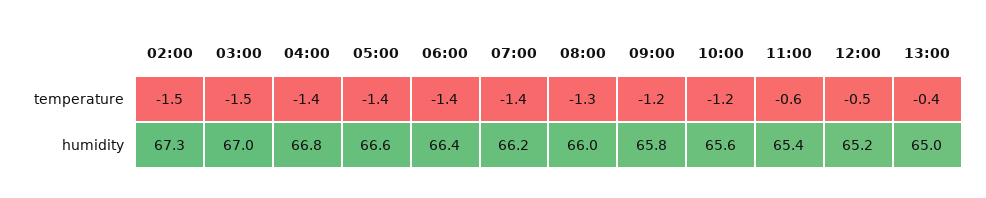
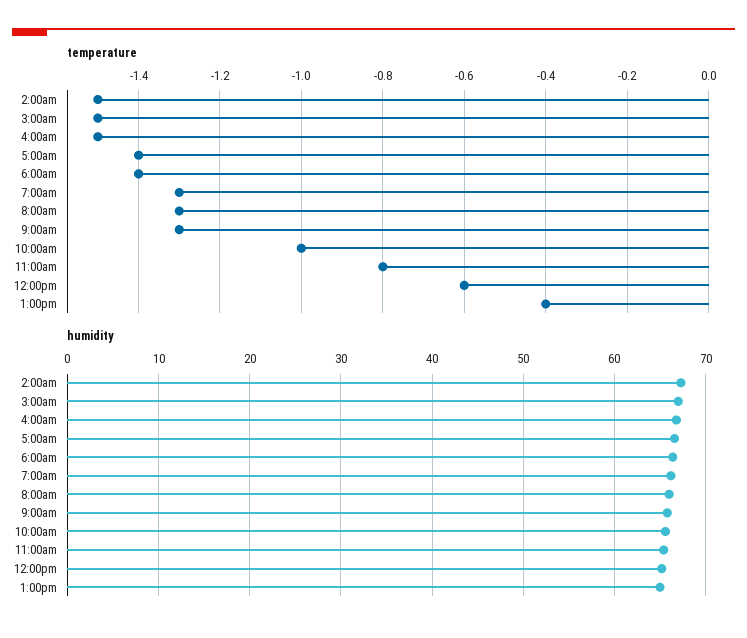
  {
    "temperature": {
      "02:00": -1.5,
      "03:00": -1.5,
-     "04:00": -1.4,
+     "04:00": -1.5,
      "05:00": -1.4,
      "06:00": -1.4,
-     "07:00": -1.4,
+     "07:00": -1.3,
      "08:00": -1.3,
-     "09:00": -1.2,
+     "09:00": -1.3,
-     "10:00": -1.2,
+     "10:00": -1,
-     "11:00": -0.6,
+     "11:00": -0.8,
-     "12:00": -0.5,
+     "12:00": -0.6,
      "13:00": -0.4
    },
    "humidity": {
      "02:00": 67.3,
      "03:00": 67,
      "04:00": 66.8,
      "05:00": 66.6,
      "06:00": 66.4,
      "07:00": 66.2,
      "08:00": 66,
      "09:00": 65.8,
      "10:00": 65.6,
      "11:00": 65.4,
      "12:00": 65.2,
      "13:00": 65
    }
  }

